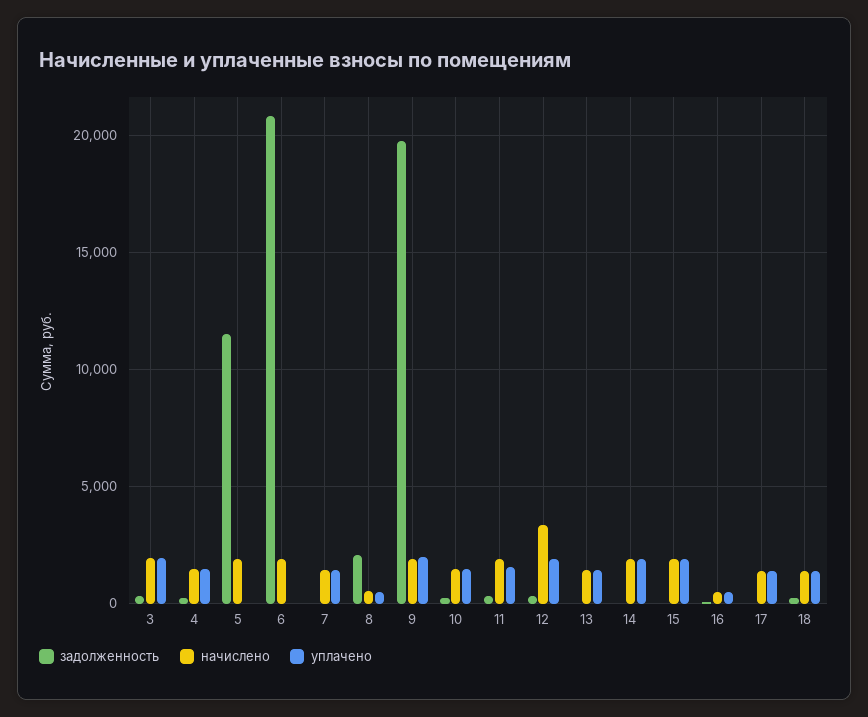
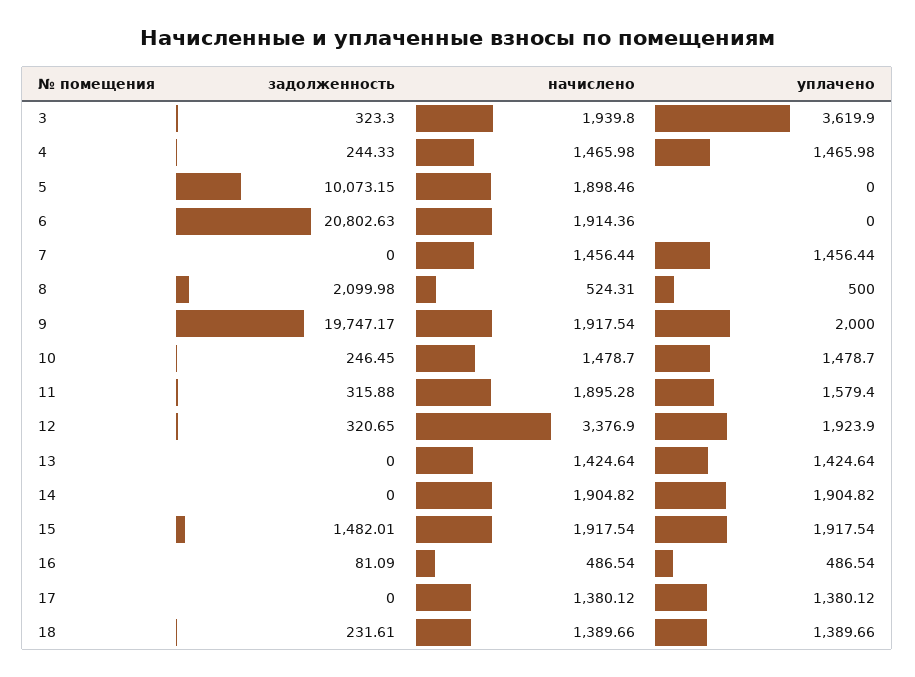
  {
    "задолженность": {
      "3": 323.3,
      "4": 244.33,
-     "5": 11500,
+     "5": 10073.15,
      "6": 20802.63,
      "7": 0,
      "8": 2099.98,
      "9": 19747.17,
      "10": 246.45,
      "11": 315.88,
      "12": 320.65,
      "13": 0,
      "14": 0,
-     "15": 0,
+     "15": 1482.01,
      "16": 81.09,
      "17": 0,
      "18": 231.61
    },
    "начислено": {
      "3": 1939.8,
      "4": 1465.98,
      "5": 1898.46,
      "6": 1914.36,
      "7": 1456.44,
      "8": 524.31,
      "9": 1917.54,
      "10": 1478.7,
      "11": 1895.28,
      "12": 3376.9,
      "13": 1424.64,
      "14": 1904.82,
      "15": 1917.54,
      "16": 486.54,
      "17": 1380.12,
      "18": 1389.66
    },
    "уплачено": {
-     "3": 2000,
+     "3": 3619.9,
      "4": 1465.98,
      "5": 0,
      "6": 0,
      "7": 1456.44,
      "8": 500,
      "9": 2000,
      "10": 1478.7,
      "11": 1579.4,
      "12": 1923.9,
      "13": 1424.64,
      "14": 1904.82,
      "15": 1917.54,
      "16": 486.54,
      "17": 1380.12,
      "18": 1389.66
    }
  }

